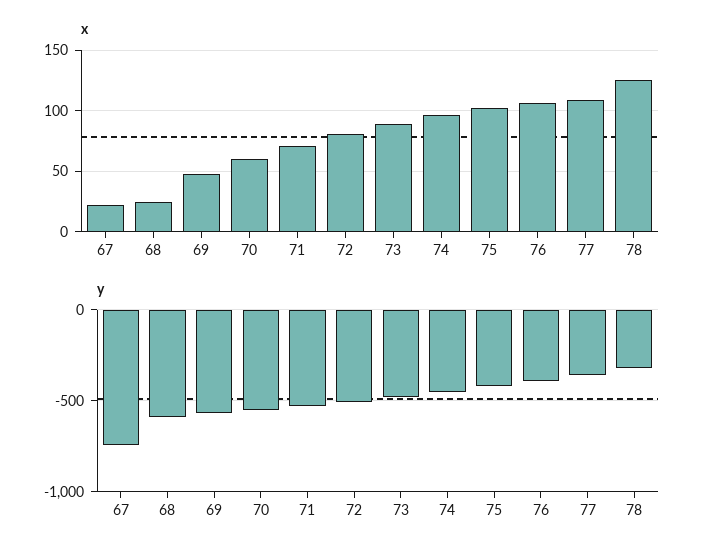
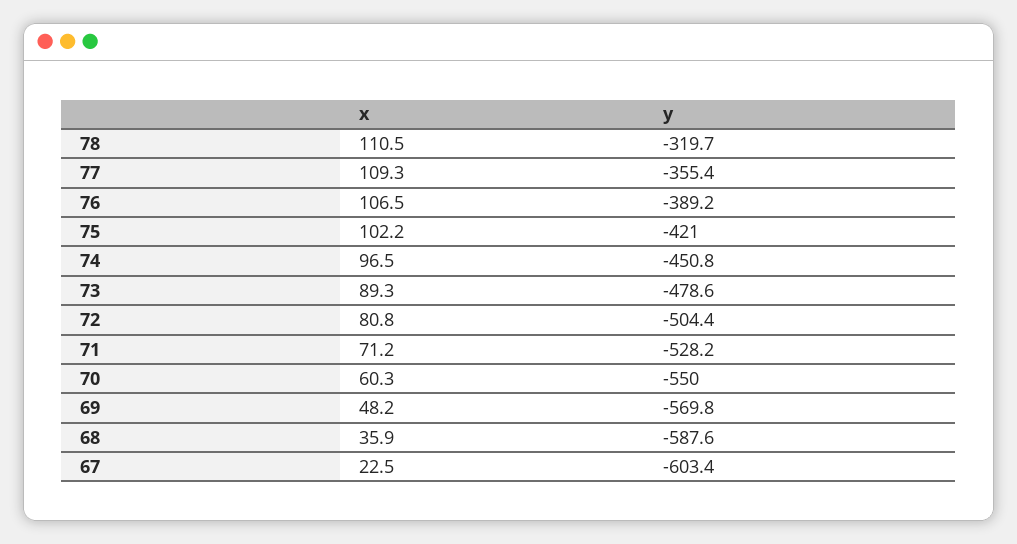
  {
    "x": {
      "67": 22.5,
-     "68": 25,
+     "68": 35.9,
      "69": 48.2,
      "70": 60.3,
      "71": 71.2,
      "72": 80.8,
      "73": 89.3,
      "74": 96.5,
      "75": 102.2,
      "76": 106.5,
      "77": 109.3,
-     "78": 125
+     "78": 110.5
    },
    "y": {
-     "67": -750,
+     "67": -603.4,
      "68": -587.6,
      "69": -569.8,
      "70": -550,
      "71": -528.2,
      "72": -504.4,
      "73": -478.6,
      "74": -450.8,
      "75": -421,
      "76": -389.2,
      "77": -355.4,
      "78": -319.7
    }
  }

